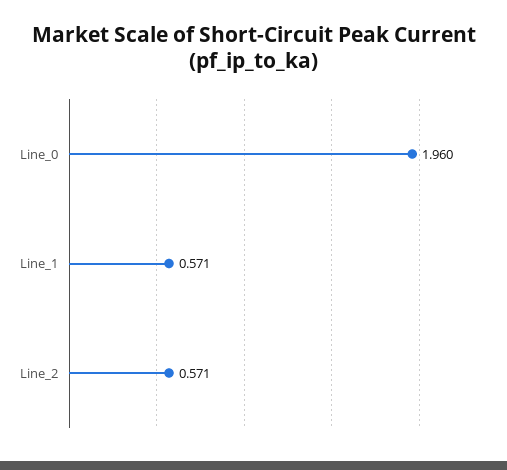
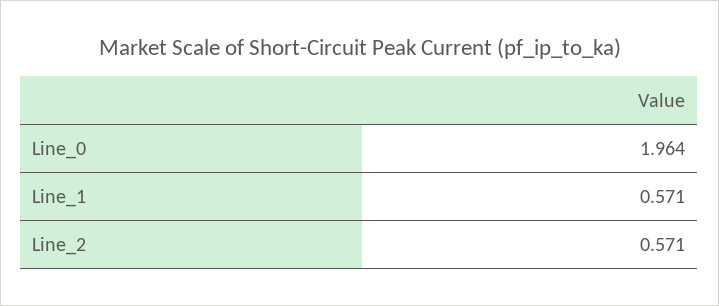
  {
-   "Line_0": 1.96,
+   "Line_0": 1.964,
    "Line_1": 0.571,
    "Line_2": 0.571
  }

